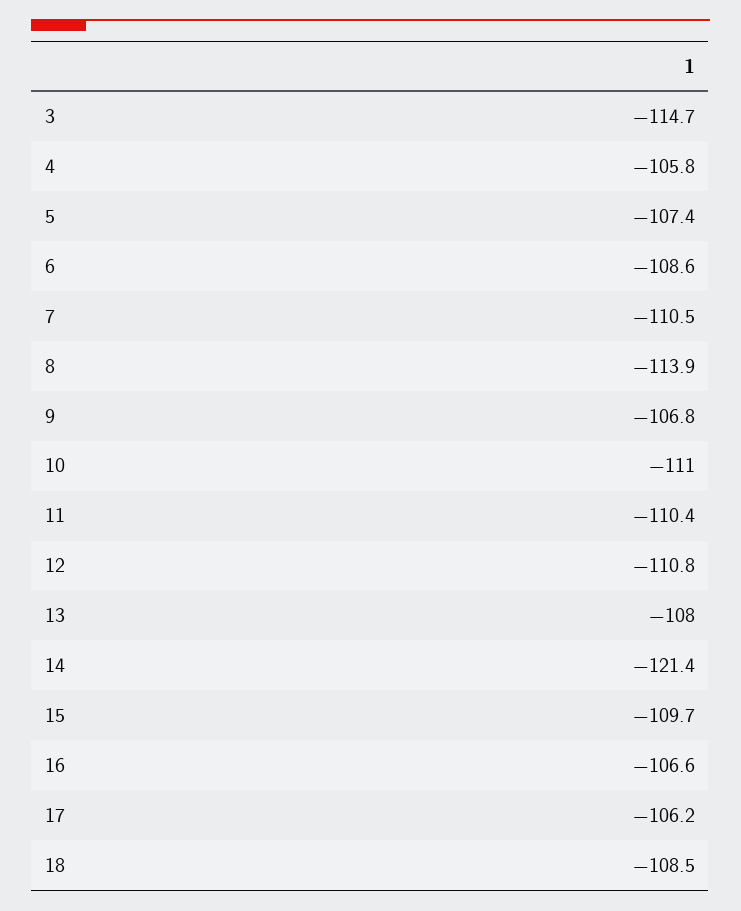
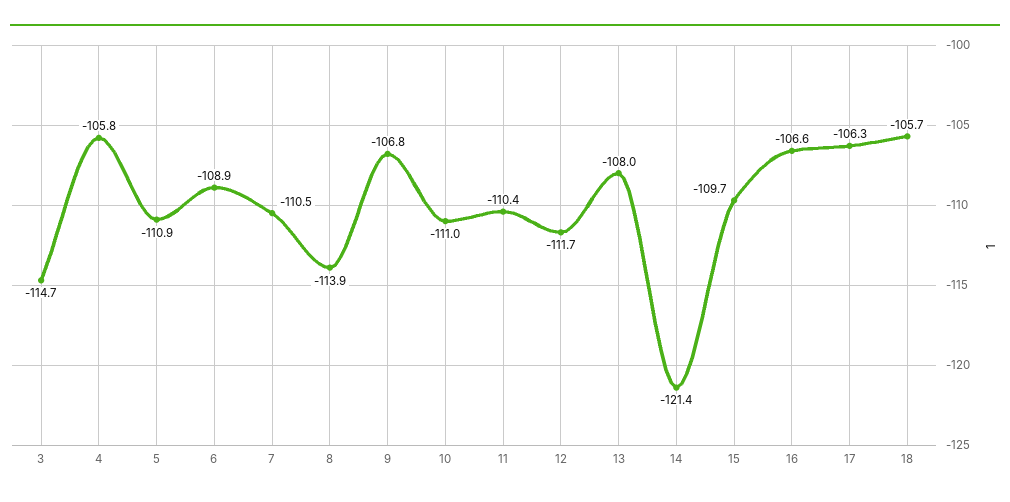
  {
    "3": -114.7,
    "4": -105.8,
-   "5": -107.4,
+   "5": -110.9,
-   "6": -108.6,
+   "6": -108.9,
    "7": -110.5,
    "8": -113.9,
    "9": -106.8,
    "10": -111,
    "11": -110.4,
-   "12": -110.8,
+   "12": -111.7,
    "13": -108,
    "14": -121.4,
    "15": -109.7,
    "16": -106.6,
-   "17": -106.2,
+   "17": -106.3,
-   "18": -108.5
+   "18": -105.7
  }

